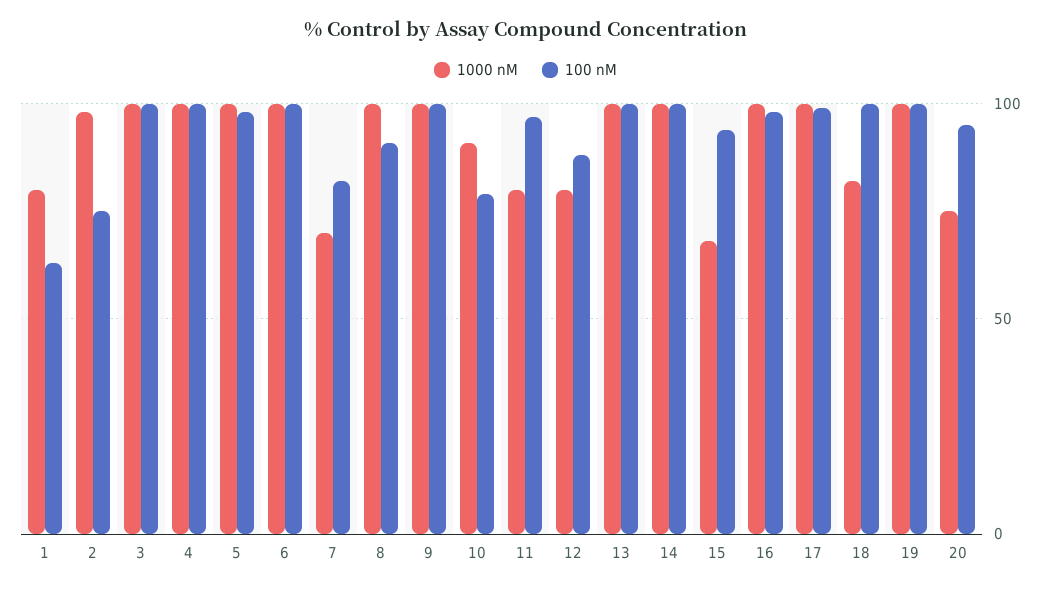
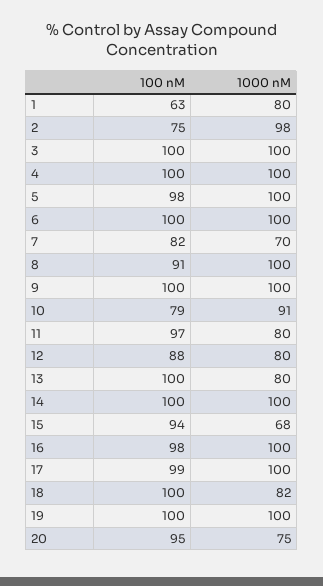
  {
    "1000 nM": {
      "1": 80,
      "2": 98,
      "3": 100,
      "4": 100,
      "5": 100,
      "6": 100,
      "7": 70,
      "8": 100,
      "9": 100,
      "10": 91,
      "11": 80,
      "12": 80,
-     "13": 100,
+     "13": 80,
      "14": 100,
      "15": 68,
      "16": 100,
      "17": 100,
      "18": 82,
      "19": 100,
      "20": 75
    },
    "100 nM": {
      "1": 63,
      "2": 75,
      "3": 100,
      "4": 100,
      "5": 98,
      "6": 100,
      "7": 82,
      "8": 91,
      "9": 100,
      "10": 79,
      "11": 97,
      "12": 88,
      "13": 100,
      "14": 100,
      "15": 94,
      "16": 98,
      "17": 99,
      "18": 100,
      "19": 100,
      "20": 95
    }
  }

